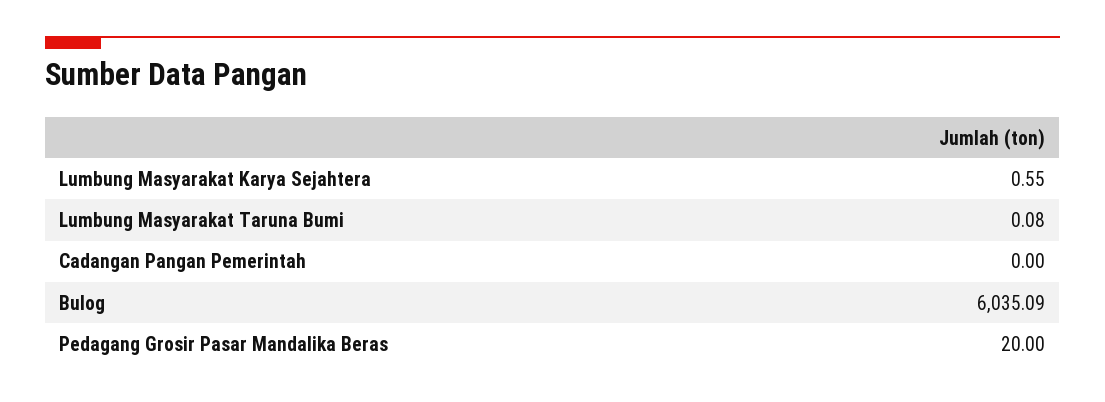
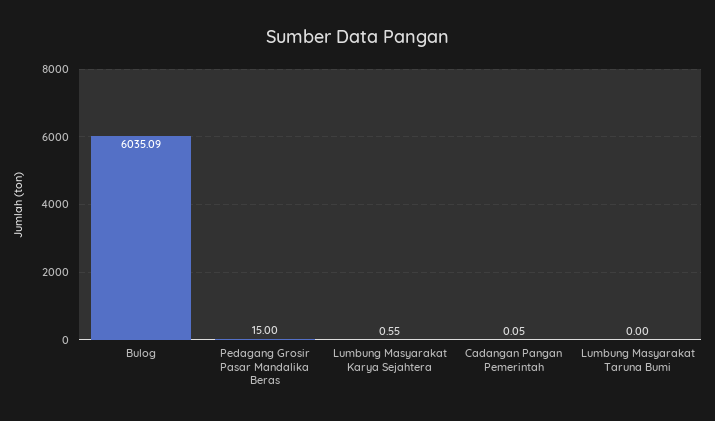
  {
    "Lumbung Masyarakat Karya Sejahtera": 0.55,
-   "Lumbung Masyarakat Taruna Bumi": 0.08,
+   "Lumbung Masyarakat Taruna Bumi": 0,
-   "Cadangan Pangan Pemerintah": 0,
+   "Cadangan Pangan Pemerintah": 0.05,
    "Bulog": 6035.09,
-   "Pedagang Grosir Pasar Mandalika Beras": 20
+   "Pedagang Grosir Pasar Mandalika Beras": 15
  }

